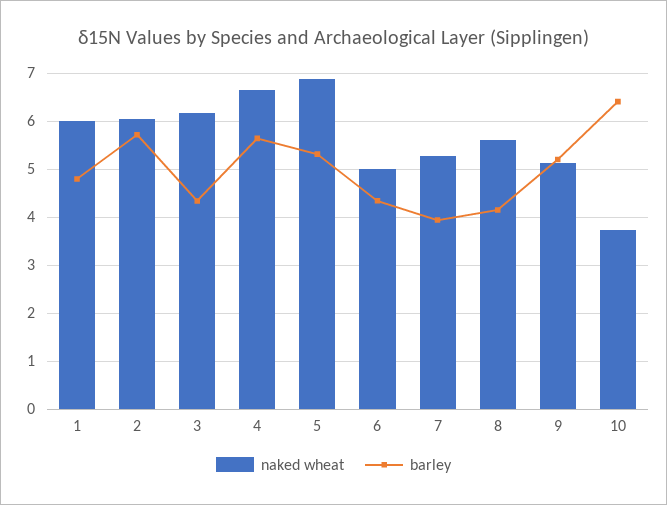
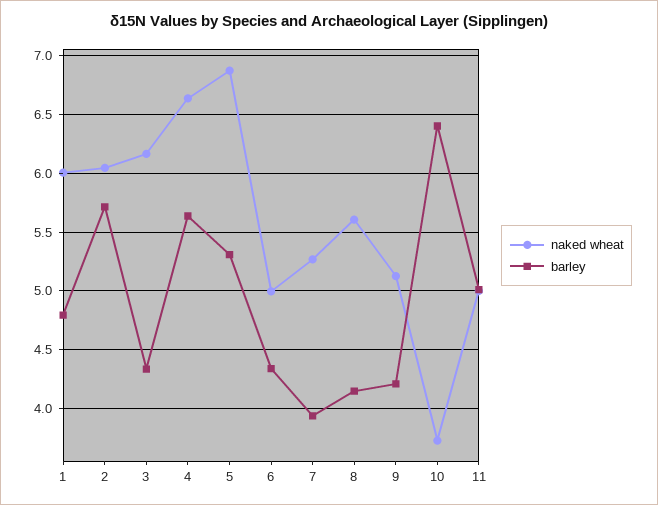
  {
    "naked wheat": {
      "1": 6,
      "2": 6,
      "3": 6.2,
      "4": 6.6,
      "5": 6.9,
      "6": 5,
      "7": 5.3,
      "8": 5.6,
      "9": 5.1,
-     "10": 3.7
+     "10": 3.7,
+     "11": 5
    },
    "barley": {
      "1": 4.8,
      "2": 5.7,
      "3": 4.3,
      "4": 5.6,
      "5": 5.3,
      "6": 4.3,
      "7": 3.9,
      "8": 4.1,
-     "9": 5.2,
+     "9": 4.2,
-     "10": 6.4
+     "10": 6.4,
+     "11": 5
    }
  }

